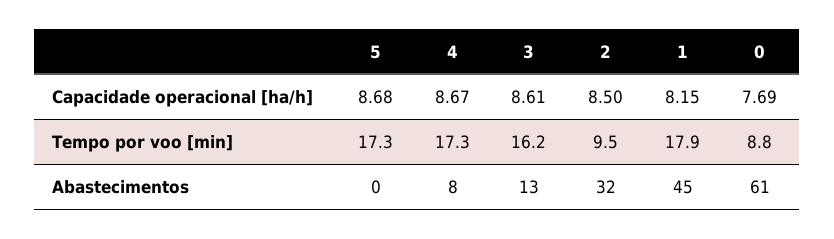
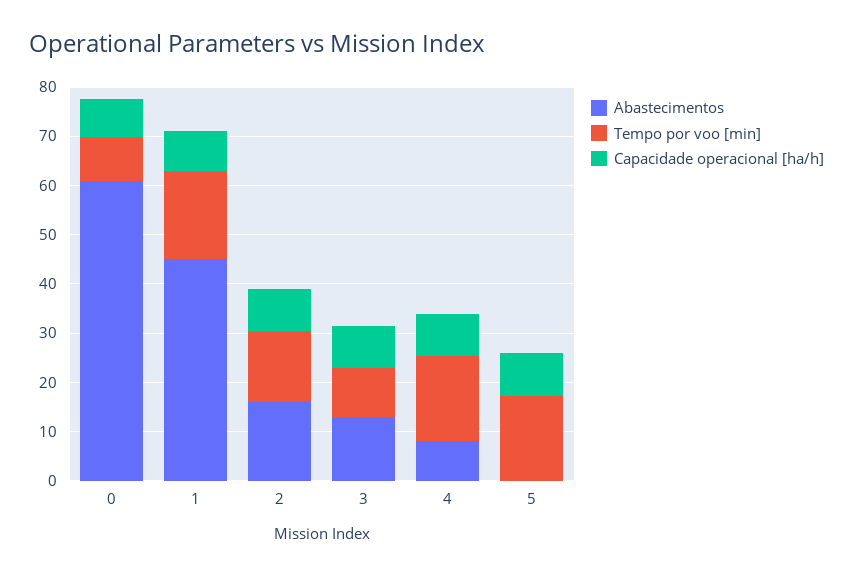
  {
    "Capacidade operacional [ha/h]": {
      "5": 8.68,
      "4": 8.67,
      "3": 8.61,
      "2": 8.5,
      "1": 8.15,
      "0": 7.69
    },
    "Tempo por voo [min]": {
      "5": 17.3,
      "4": 17.3,
-     "3": 16.2,
+     "3": 10,
-     "2": 9.5,
+     "2": 14,
      "1": 17.9,
      "0": 8.8
    },
    "Abastecimentos": {
      "5": 0,
      "4": 8,
      "3": 13,
-     "2": 32,
+     "2": 16,
      "1": 45,
      "0": 61
    }
  }

